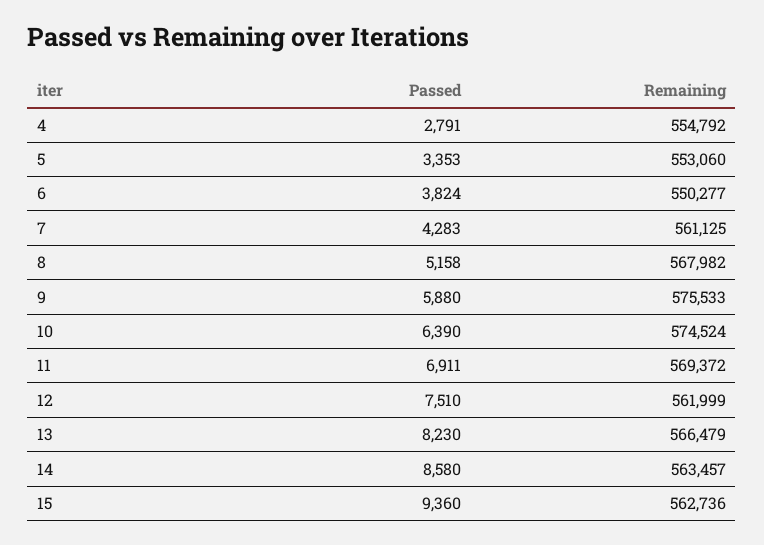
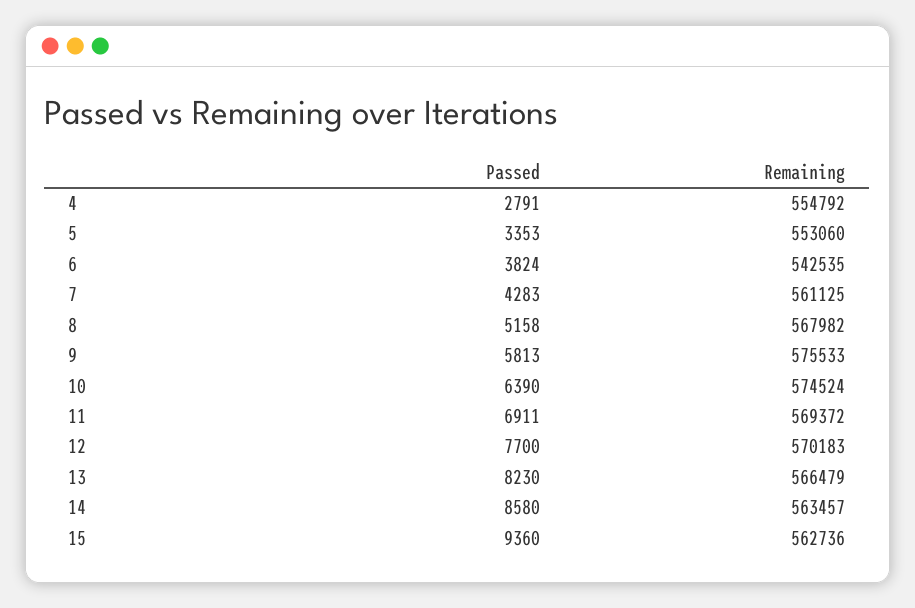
  {
    "Passed": {
      "4": 2791,
      "5": 3353,
      "6": 3824,
      "7": 4283,
      "8": 5158,
-     "9": 5880,
+     "9": 5813,
      "10": 6390,
      "11": 6911,
-     "12": 7510,
+     "12": 7700,
      "13": 8230,
      "14": 8580,
      "15": 9360
    },
    "Remaining": {
      "4": 554792,
      "5": 553060,
-     "6": 550277,
+     "6": 542535,
      "7": 561125,
      "8": 567982,
      "9": 575533,
      "10": 574524,
      "11": 569372,
-     "12": 561999,
+     "12": 570183,
      "13": 566479,
      "14": 563457,
      "15": 562736
    }
  }

